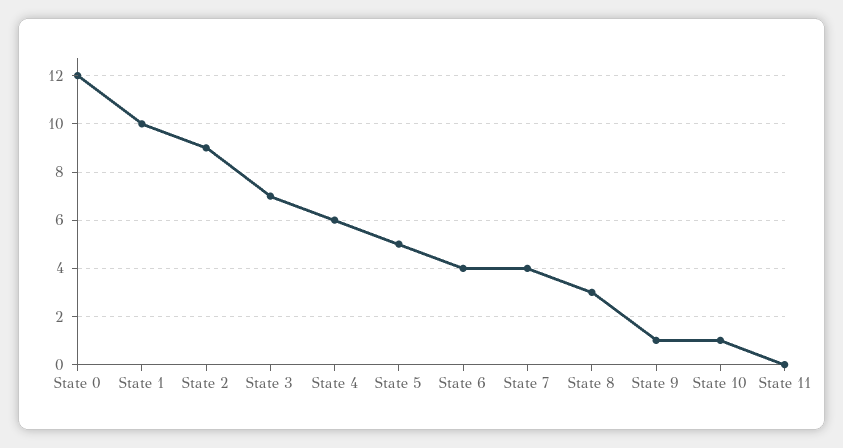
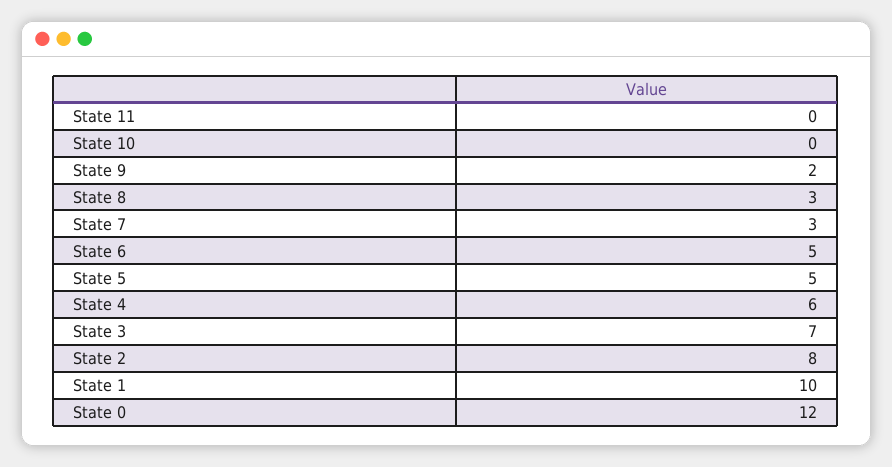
  {
    "State 0": 12,
    "State 1": 10,
-   "State 2": 9,
+   "State 2": 8,
    "State 3": 7,
    "State 4": 6,
    "State 5": 5,
-   "State 6": 4,
+   "State 6": 5,
-   "State 7": 4,
+   "State 7": 3,
    "State 8": 3,
-   "State 9": 1,
+   "State 9": 2,
-   "State 10": 1,
+   "State 10": 0,
    "State 11": 0
  }

